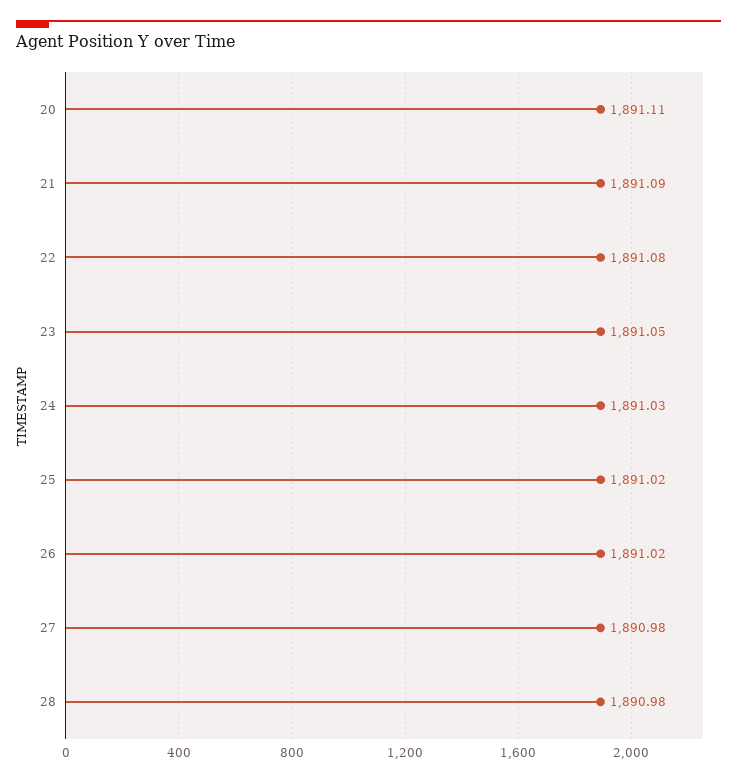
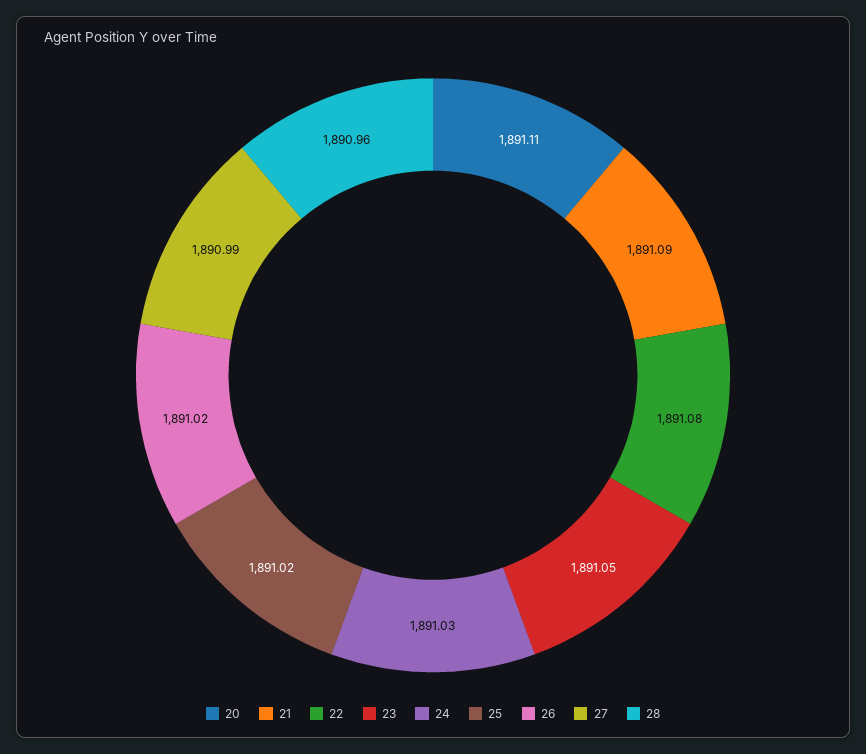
  {
    "20": 1891.11,
    "21": 1891.09,
    "22": 1891.08,
    "23": 1891.05,
    "24": 1891.03,
    "25": 1891.02,
    "26": 1891.02,
-   "27": 1890.98,
+   "27": 1890.99,
-   "28": 1890.98
+   "28": 1890.96
  }

